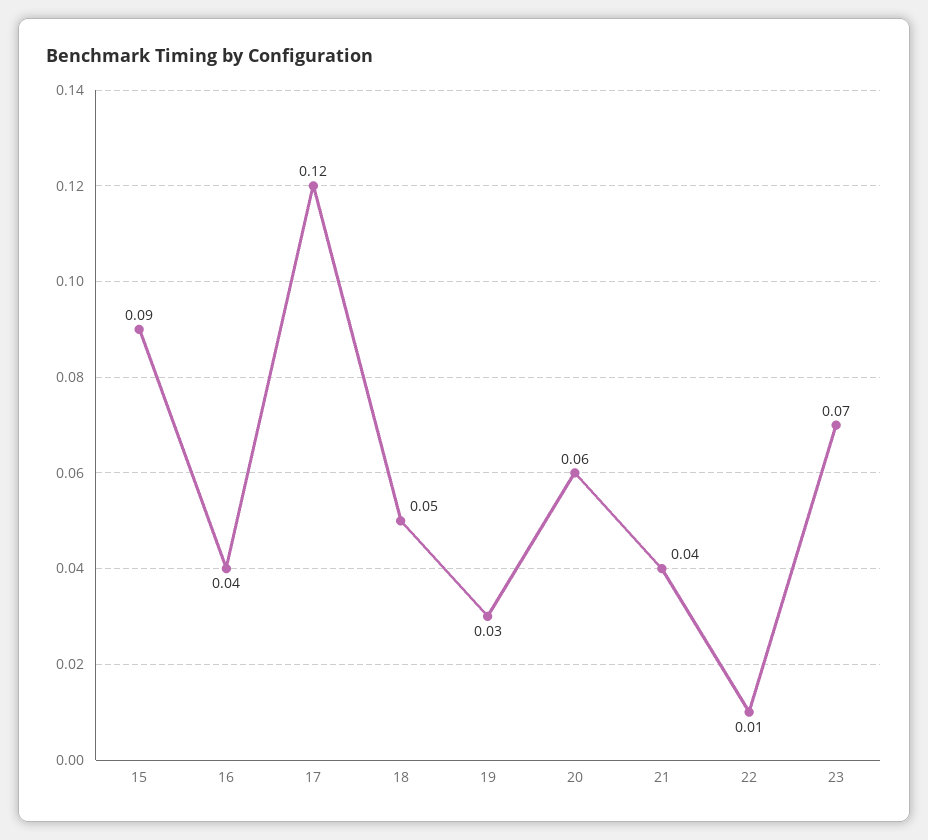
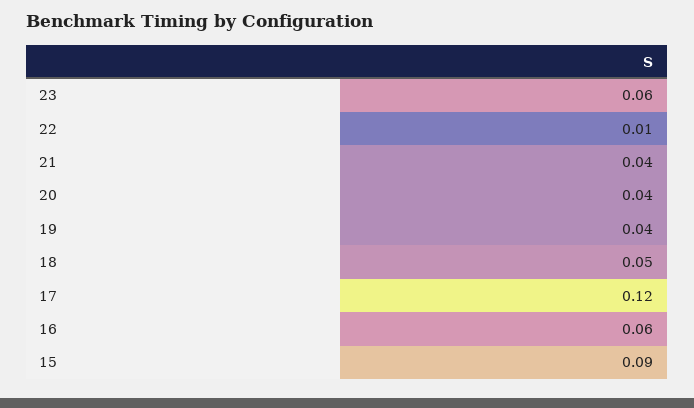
  {
    "15": 0.09,
-   "16": 0.04,
+   "16": 0.06,
    "17": 0.12,
    "18": 0.05,
-   "19": 0.03,
+   "19": 0.04,
-   "20": 0.06,
+   "20": 0.04,
    "21": 0.04,
    "22": 0.01,
-   "23": 0.07
+   "23": 0.06
  }

